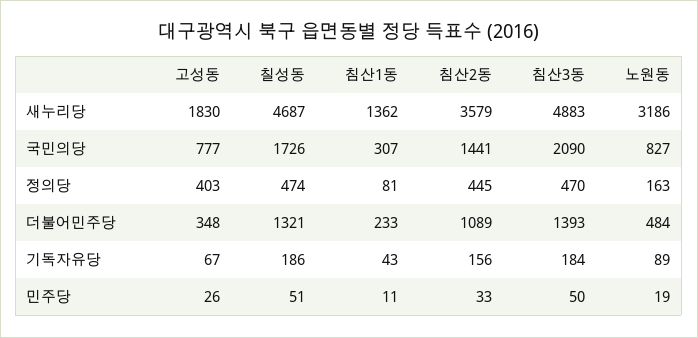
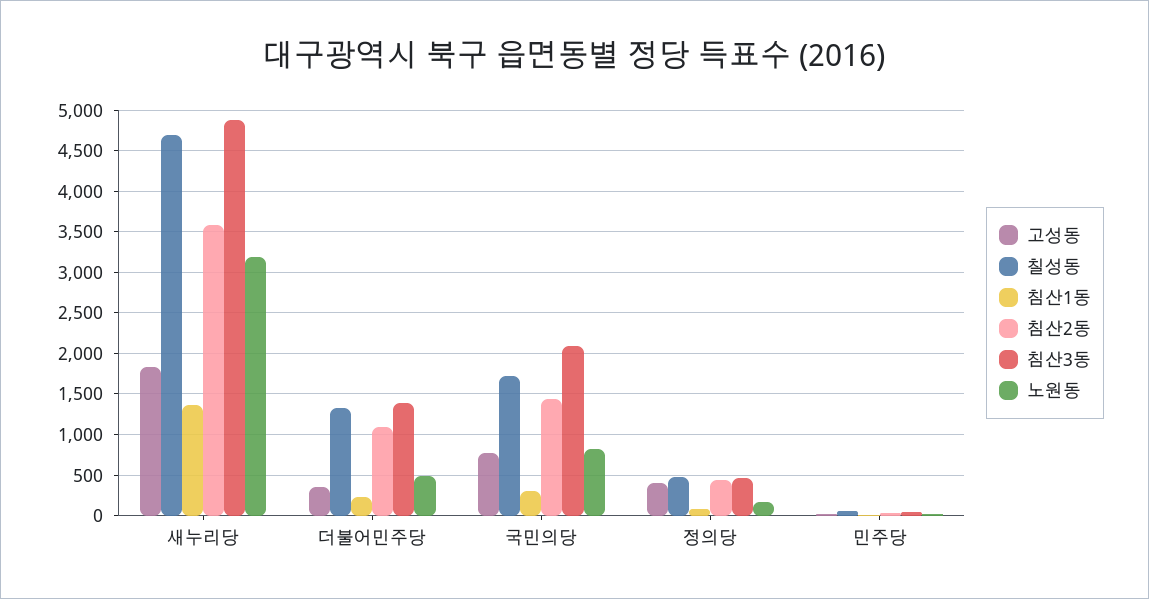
  {
    "고성동": {
      "새누리당": 1830,
      "국민의당": 777,
      "정의당": 403,
      "더불어민주당": 348,
-     "기독자유당": 67,
      "민주당": 26
    },
    "칠성동": {
      "새누리당": 4687,
      "국민의당": 1726,
      "정의당": 474,
      "더불어민주당": 1321,
-     "기독자유당": 186,
      "민주당": 51
    },
    "침산1동": {
      "새누리당": 1362,
      "국민의당": 307,
      "정의당": 81,
      "더불어민주당": 233,
-     "기독자유당": 43,
      "민주당": 11
    },
    "침산2동": {
      "새누리당": 3579,
      "국민의당": 1441,
      "정의당": 445,
      "더불어민주당": 1089,
-     "기독자유당": 156,
      "민주당": 33
    },
    "침산3동": {
      "새누리당": 4883,
      "국민의당": 2090,
      "정의당": 470,
      "더불어민주당": 1393,
-     "기독자유당": 184,
      "민주당": 50
    },
    "노원동": {
      "새누리당": 3186,
      "국민의당": 827,
      "정의당": 163,
      "더불어민주당": 484,
-     "기독자유당": 89,
      "민주당": 19
    }
  }

